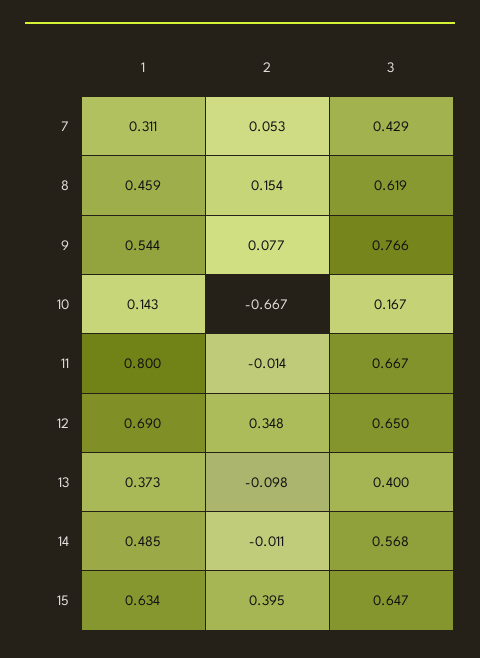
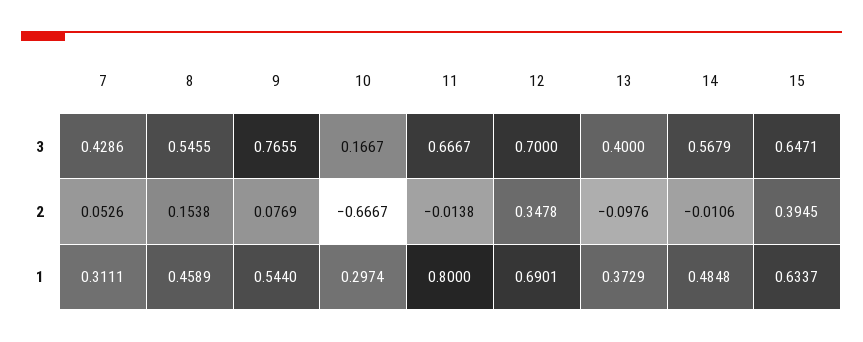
  {
    "1": {
      "7": 0.3111,
      "8": 0.4589,
      "9": 0.544,
-     "10": 0.143,
+     "10": 0.2974,
      "11": 0.8,
      "12": 0.6901,
      "13": 0.3729,
      "14": 0.4848,
      "15": 0.6337
    },
    "2": {
      "7": 0.0526,
      "8": 0.1538,
      "9": 0.0769,
      "10": -0.6667,
      "11": -0.0138,
      "12": 0.3478,
      "13": -0.0976,
      "14": -0.0106,
      "15": 0.3945
    },
    "3": {
      "7": 0.4286,
-     "8": 0.619,
+     "8": 0.5455,
      "9": 0.7655,
      "10": 0.1667,
      "11": 0.6667,
-     "12": 0.65,
+     "12": 0.7,
      "13": 0.4,
      "14": 0.5679,
      "15": 0.6471
    }
  }

